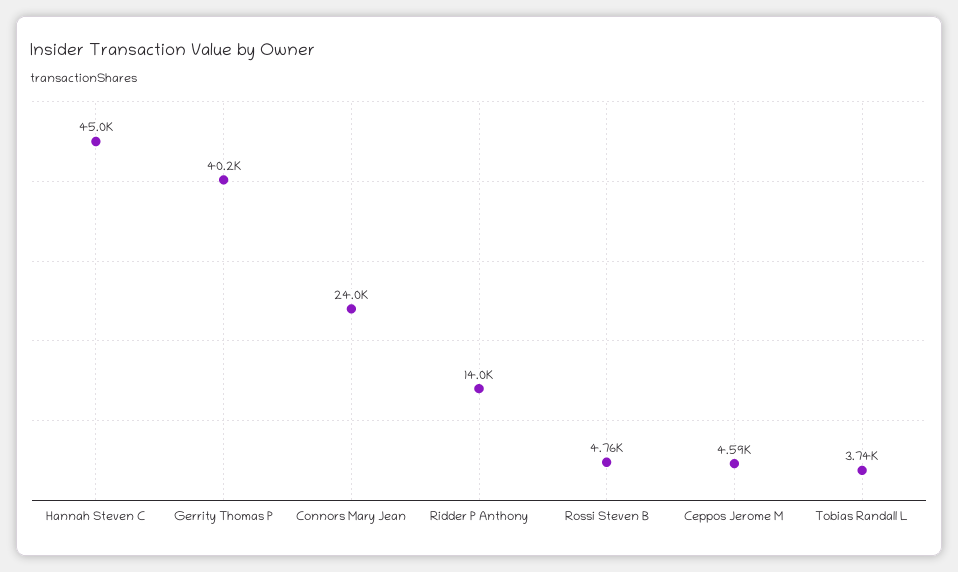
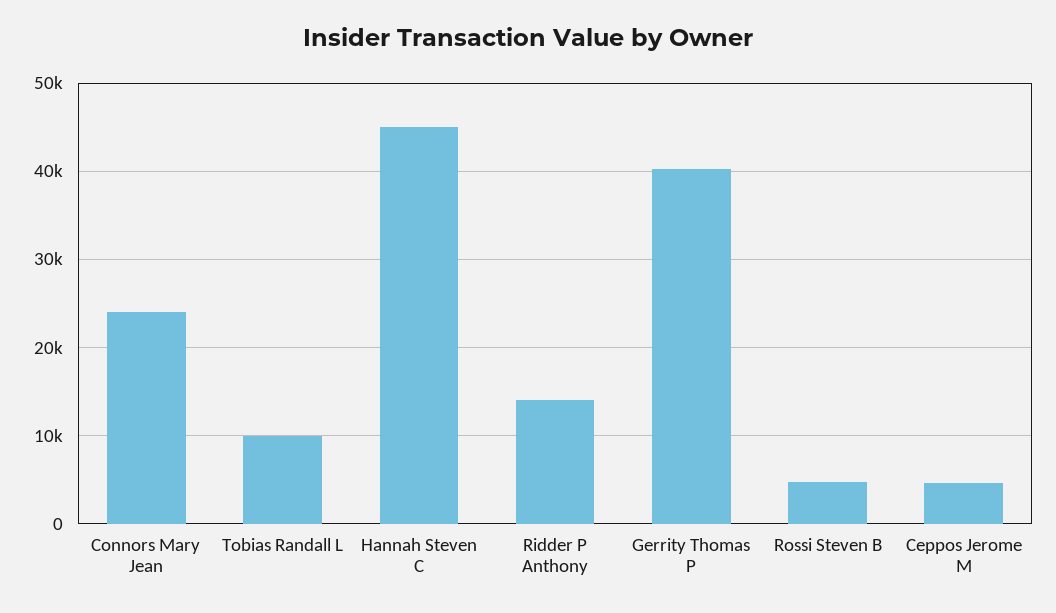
  {
    "Hannah Steven C": 45000,
    "Gerrity Thomas P": 40200,
    "Connors Mary Jean": 24000,
    "Ridder P Anthony": 14000,
    "Rossi Steven B": 4760,
    "Ceppos Jerome M": 4590,
-   "Tobias Randall L": 3740
+   "Tobias Randall L": 10000
  }

